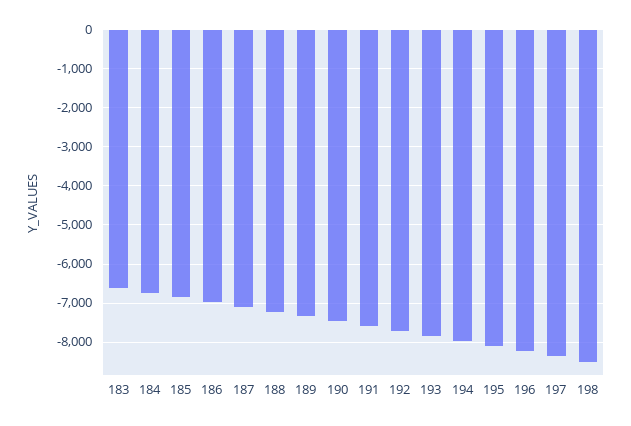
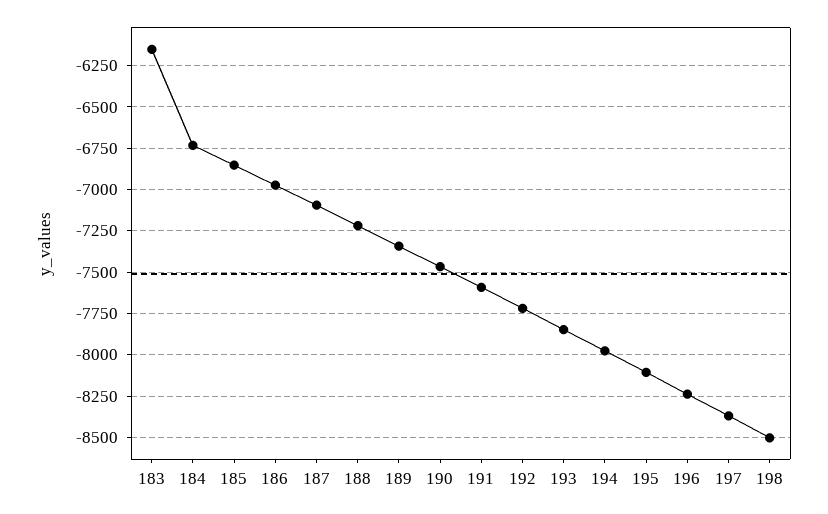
  {
-   "183": -6600,
+   "183": -6150,
    "184": -6750,
    "185": -6850,
    "186": -6950,
    "187": -7100,
    "188": -7200,
    "189": -7350,
    "190": -7450,
    "191": -7600,
    "192": -7700,
    "193": -7850,
    "194": -8000,
    "195": -8100,
    "196": -8250,
    "197": -8350,
    "198": -8500
  }

